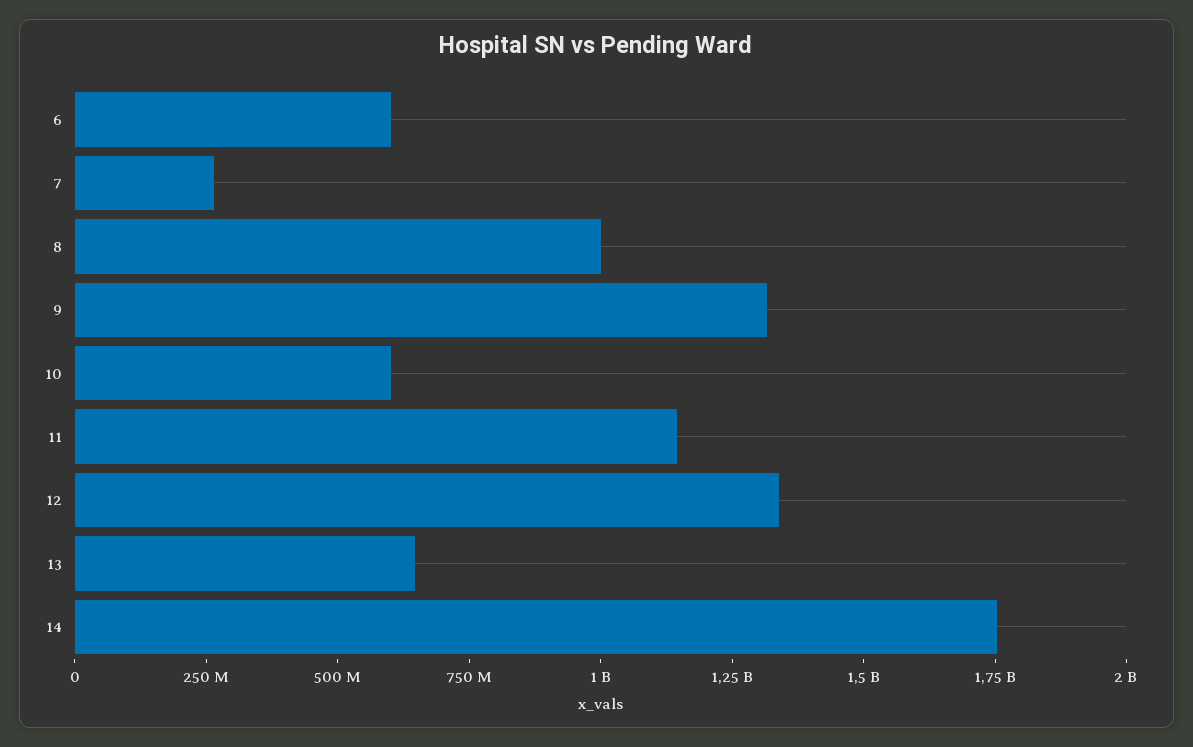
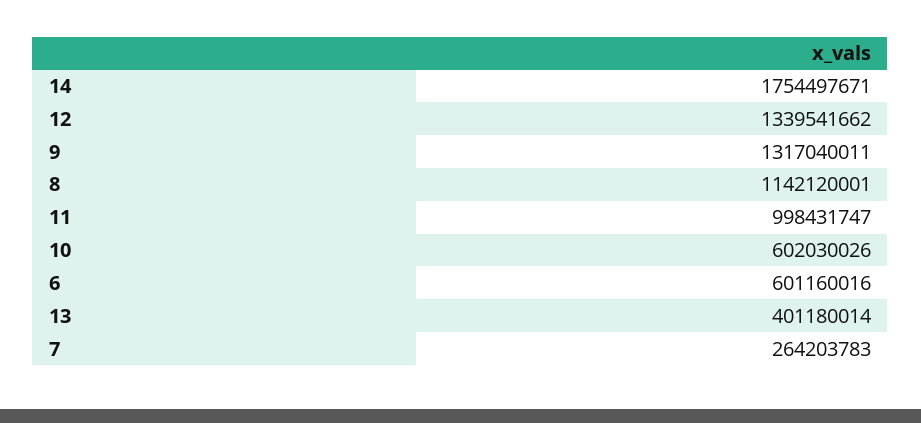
  {
    "6": 601160016,
    "7": 264203783,
-   "8": 1000000000,
+   "8": 1142120001,
    "9": 1317040011,
    "10": 602030026,
-   "11": 1150000000,
+   "11": 998431747,
    "12": 1339541662,
-   "13": 650000000,
+   "13": 401180014,
    "14": 1754497671
  }

